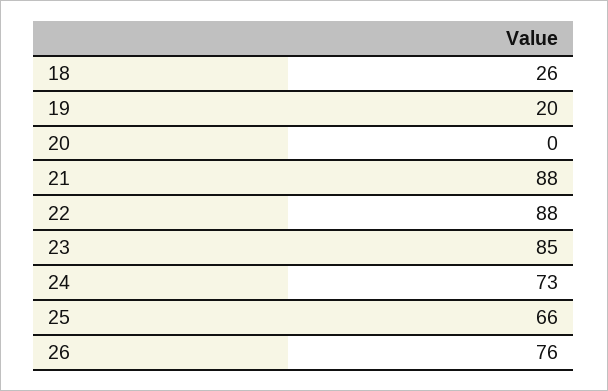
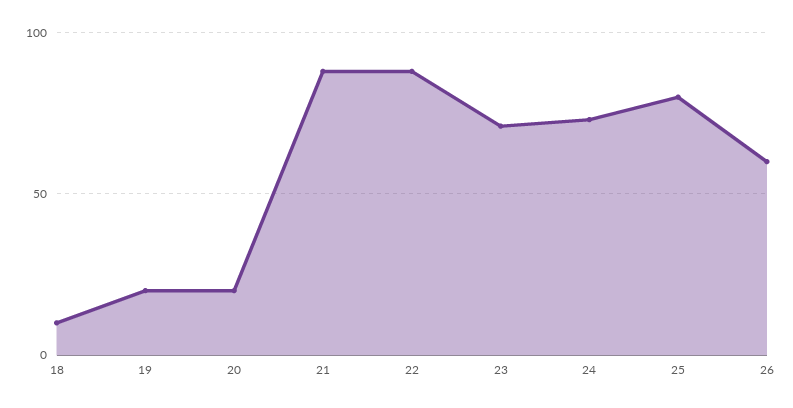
  {
-   "18": 26,
+   "18": 10,
    "19": 20,
-   "20": 0,
+   "20": 20,
    "21": 88,
    "22": 88,
-   "23": 85,
+   "23": 70,
    "24": 73,
-   "25": 66,
+   "25": 80,
-   "26": 76
+   "26": 60
  }

